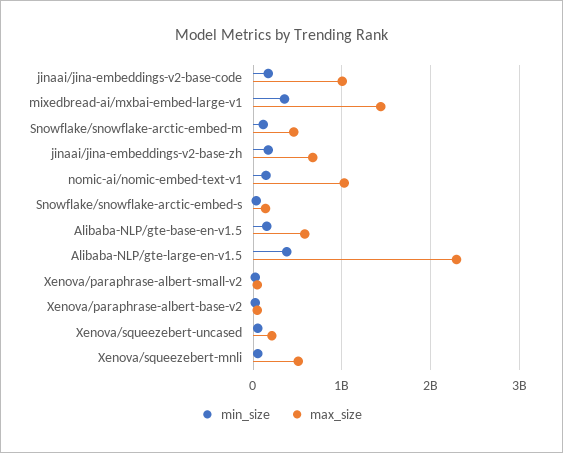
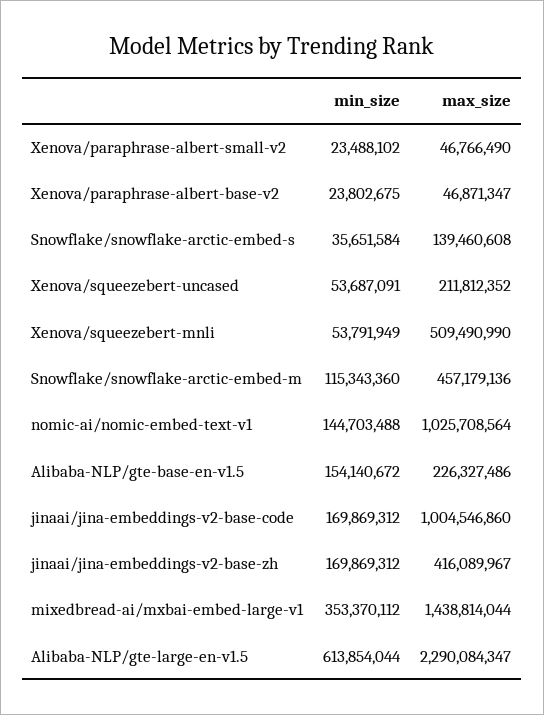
  {
    "min_size": {
      "jinaai/jina-embeddings-v2-base-code": 169869312,
      "mixedbread-ai/mxbai-embed-large-v1": 353370112,
      "Snowflake/snowflake-arctic-embed-m": 115343360,
      "jinaai/jina-embeddings-v2-base-zh": 169869312,
      "nomic-ai/nomic-embed-text-v1": 144703488,
      "Snowflake/snowflake-arctic-embed-s": 35651584,
      "Alibaba-NLP/gte-base-en-v1.5": 154140672,
-     "Alibaba-NLP/gte-large-en-v1.5": 400000000,
+     "Alibaba-NLP/gte-large-en-v1.5": 613854044,
      "Xenova/paraphrase-albert-small-v2": 23488102,
      "Xenova/paraphrase-albert-base-v2": 23802675,
      "Xenova/squeezebert-uncased": 53687091,
      "Xenova/squeezebert-mnli": 53791949
    },
    "max_size": {
      "jinaai/jina-embeddings-v2-base-code": 1004546860,
      "mixedbread-ai/mxbai-embed-large-v1": 1438814044,
      "Snowflake/snowflake-arctic-embed-m": 457179136,
-     "jinaai/jina-embeddings-v2-base-zh": 700000000,
+     "jinaai/jina-embeddings-v2-base-zh": 416089967,
      "nomic-ai/nomic-embed-text-v1": 1025708564,
      "Snowflake/snowflake-arctic-embed-s": 139460608,
-     "Alibaba-NLP/gte-base-en-v1.5": 600000000,
+     "Alibaba-NLP/gte-base-en-v1.5": 226327486,
      "Alibaba-NLP/gte-large-en-v1.5": 2290084347,
      "Xenova/paraphrase-albert-small-v2": 46766490,
      "Xenova/paraphrase-albert-base-v2": 46871347,
      "Xenova/squeezebert-uncased": 211812352,
      "Xenova/squeezebert-mnli": 509490990
    }
  }

